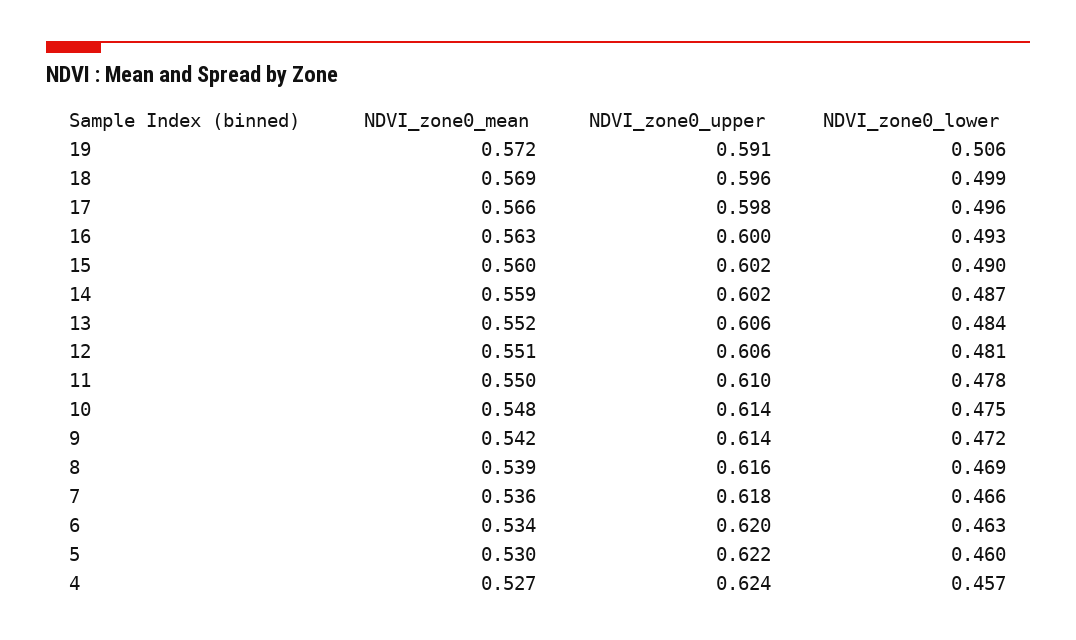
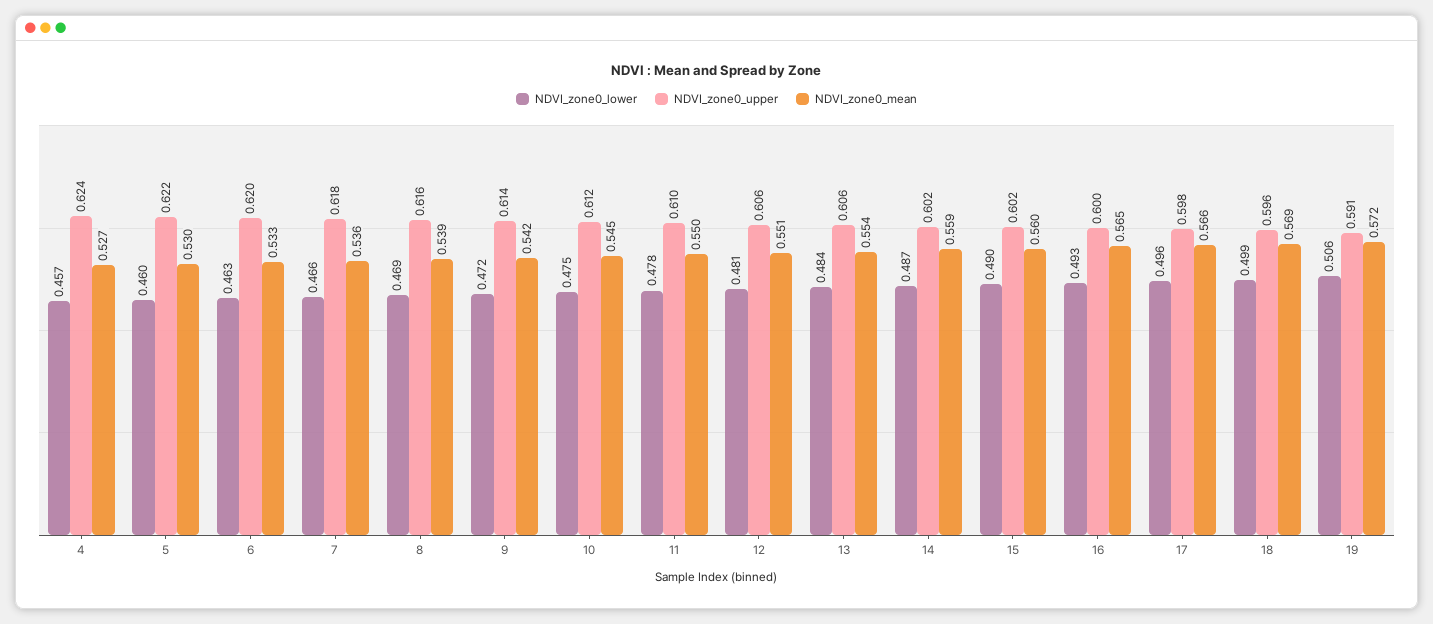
  {
    "NDVI_zone0_mean": {
      "19": 0.572,
      "18": 0.569,
      "17": 0.566,
-     "16": 0.563,
+     "16": 0.565,
      "15": 0.56,
      "14": 0.559,
-     "13": 0.552,
+     "13": 0.554,
      "12": 0.551,
      "11": 0.55,
-     "10": 0.548,
+     "10": 0.545,
      "9": 0.542,
      "8": 0.539,
      "7": 0.536,
-     "6": 0.534,
+     "6": 0.533,
      "5": 0.53,
      "4": 0.527
    },
    "NDVI_zone0_upper": {
      "19": 0.591,
      "18": 0.596,
      "17": 0.598,
      "16": 0.6,
      "15": 0.602,
      "14": 0.602,
      "13": 0.606,
      "12": 0.606,
      "11": 0.61,
-     "10": 0.614,
+     "10": 0.612,
      "9": 0.614,
      "8": 0.616,
      "7": 0.618,
      "6": 0.62,
      "5": 0.622,
      "4": 0.624
    },
    "NDVI_zone0_lower": {
      "19": 0.506,
      "18": 0.499,
      "17": 0.496,
      "16": 0.493,
      "15": 0.49,
      "14": 0.487,
      "13": 0.484,
      "12": 0.481,
      "11": 0.478,
      "10": 0.475,
      "9": 0.472,
      "8": 0.469,
      "7": 0.466,
      "6": 0.463,
      "5": 0.46,
      "4": 0.457
    }
  }

